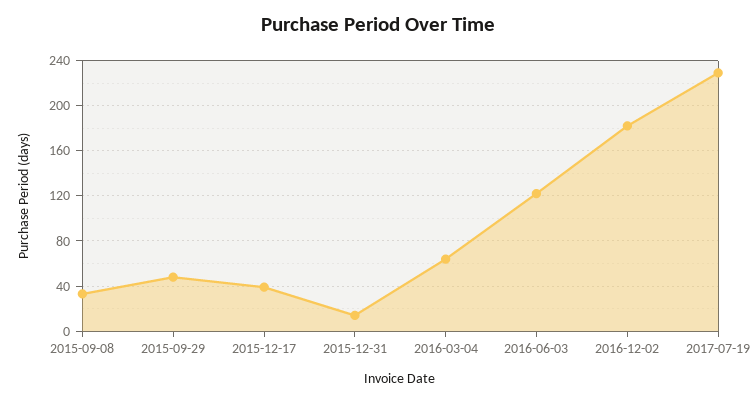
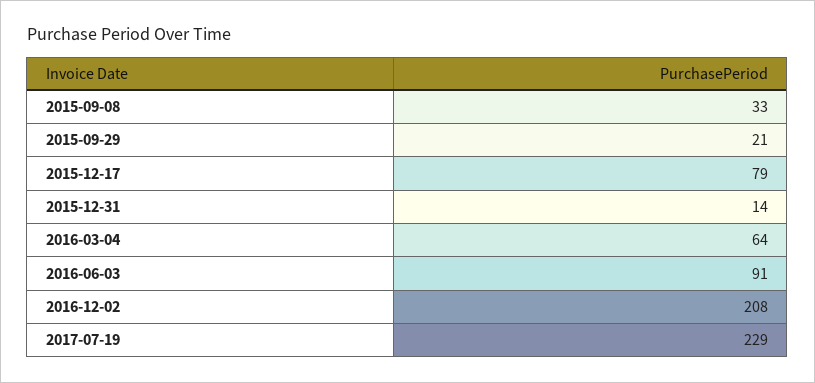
  {
    "2015-09-08": 33,
-   "2015-09-29": 50,
+   "2015-09-29": 21,
-   "2015-12-17": 40,
+   "2015-12-17": 79,
    "2015-12-31": 14,
    "2016-03-04": 64,
-   "2016-06-03": 120,
+   "2016-06-03": 91,
-   "2016-12-02": 180,
+   "2016-12-02": 208,
    "2017-07-19": 229
  }

